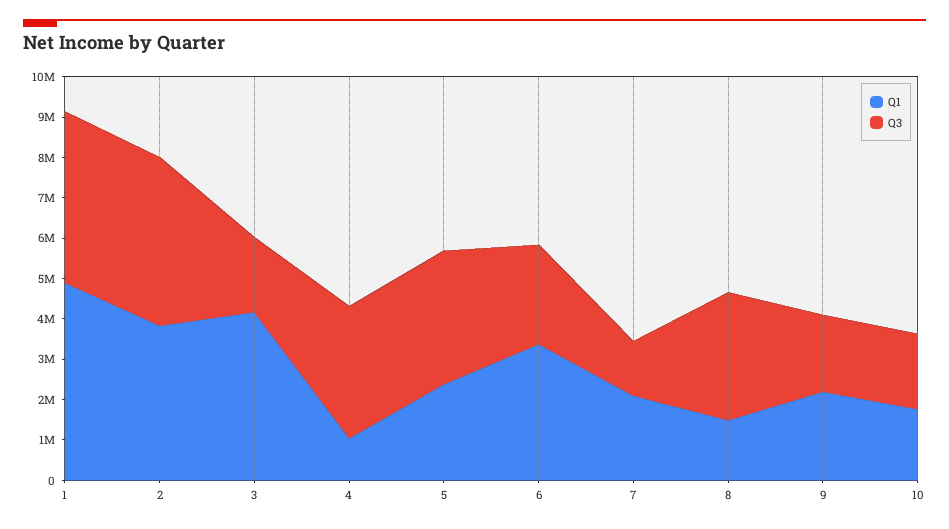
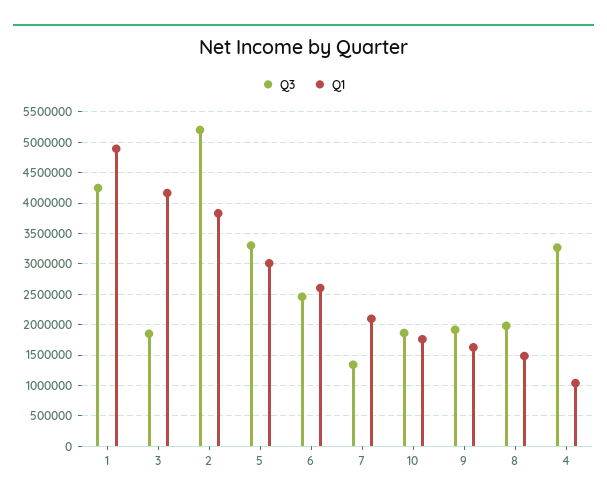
  {
    "Q1": {
      "1": 4900000,
      "2": 3800000,
      "3": 4200000,
      "4": 1000000,
-     "5": 2400000,
+     "5": 3000000,
-     "6": 3400000,
+     "6": 2600000,
      "7": 2100000,
      "8": 1500000,
-     "9": 2200000,
+     "9": 1600000,
      "10": 1800000
    },
    "Q3": {
      "1": 4200000,
-     "2": 4200000,
+     "2": 5200000,
      "3": 1900000,
      "4": 3300000,
      "5": 3300000,
      "6": 2500000,
      "7": 1300000,
-     "8": 3200000,
+     "8": 2000000,
      "9": 1900000,
      "10": 1900000
    }
  }

